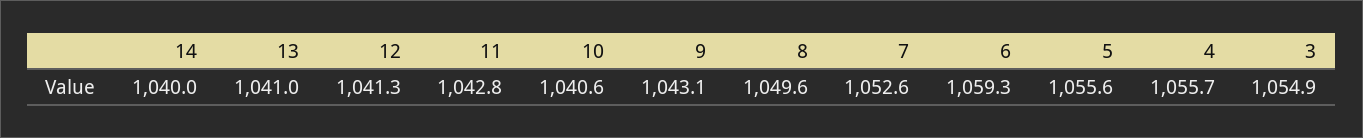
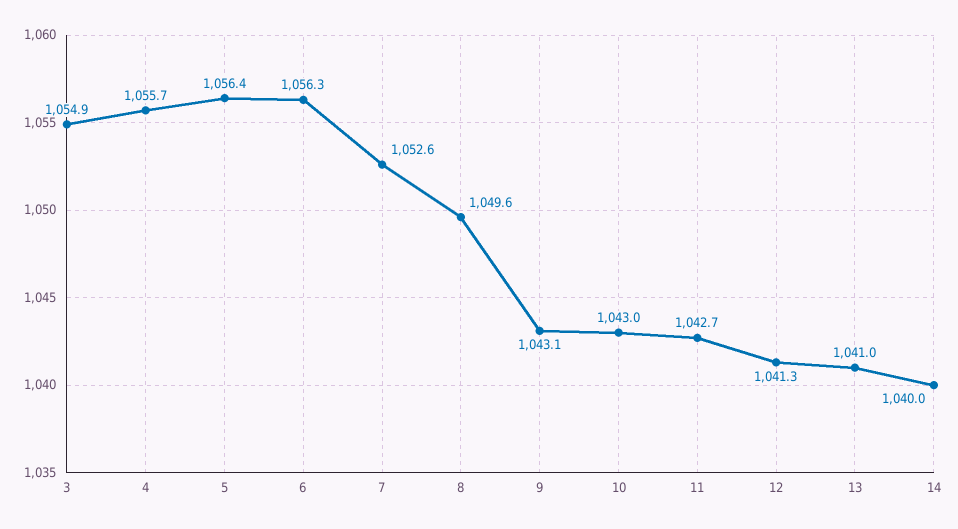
  {
    "14": 1040,
    "13": 1041,
    "12": 1041.3,
-   "11": 1042.8,
+   "11": 1042.7,
-   "10": 1040.6,
+   "10": 1043,
    "9": 1043.1,
    "8": 1049.6,
    "7": 1052.6,
-   "6": 1059.3,
+   "6": 1056.3,
-   "5": 1055.6,
+   "5": 1056.4,
    "4": 1055.7,
    "3": 1054.9
  }

